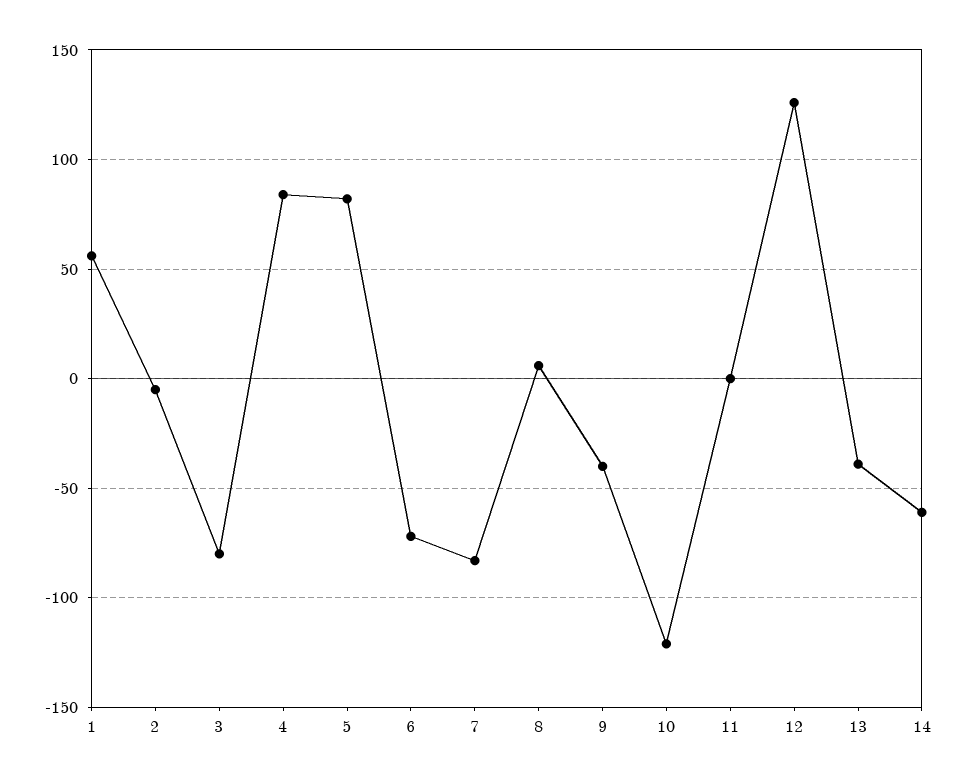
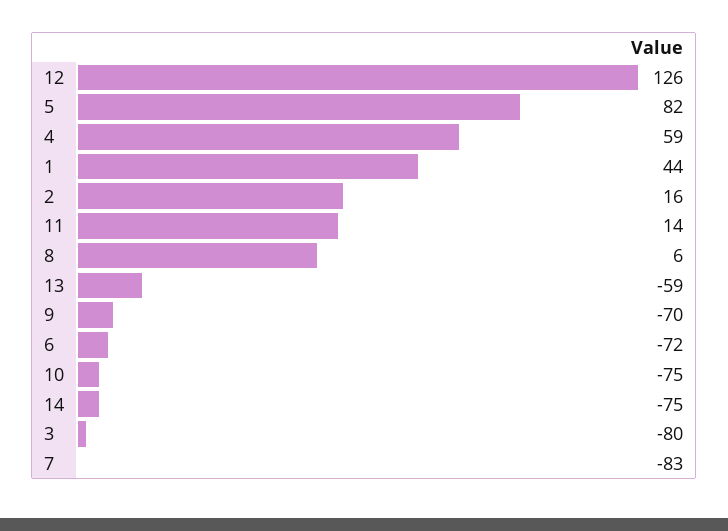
  {
-   "1": 55,
+   "1": 44,
-   "2": -5,
+   "2": 16,
    "3": -80,
-   "4": 85,
+   "4": 59,
    "5": 82,
    "6": -72,
    "7": -83,
    "8": 6,
-   "9": -40,
+   "9": -70,
-   "10": -120,
+   "10": -75,
-   "11": 0,
+   "11": 14,
    "12": 126,
-   "13": -40,
+   "13": -59,
-   "14": -60
+   "14": -75
  }

